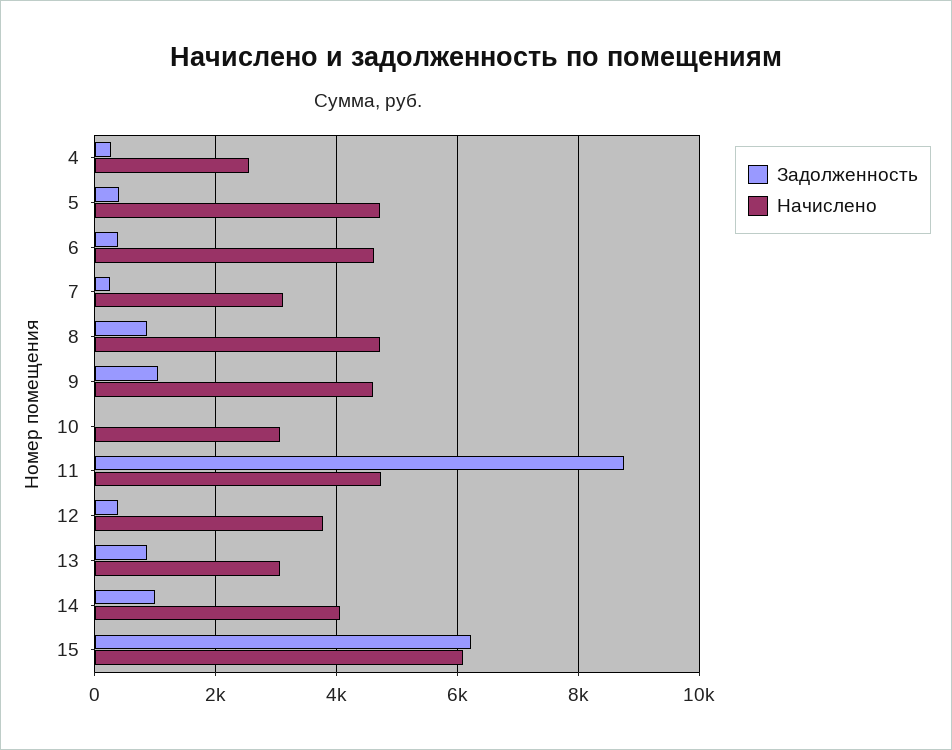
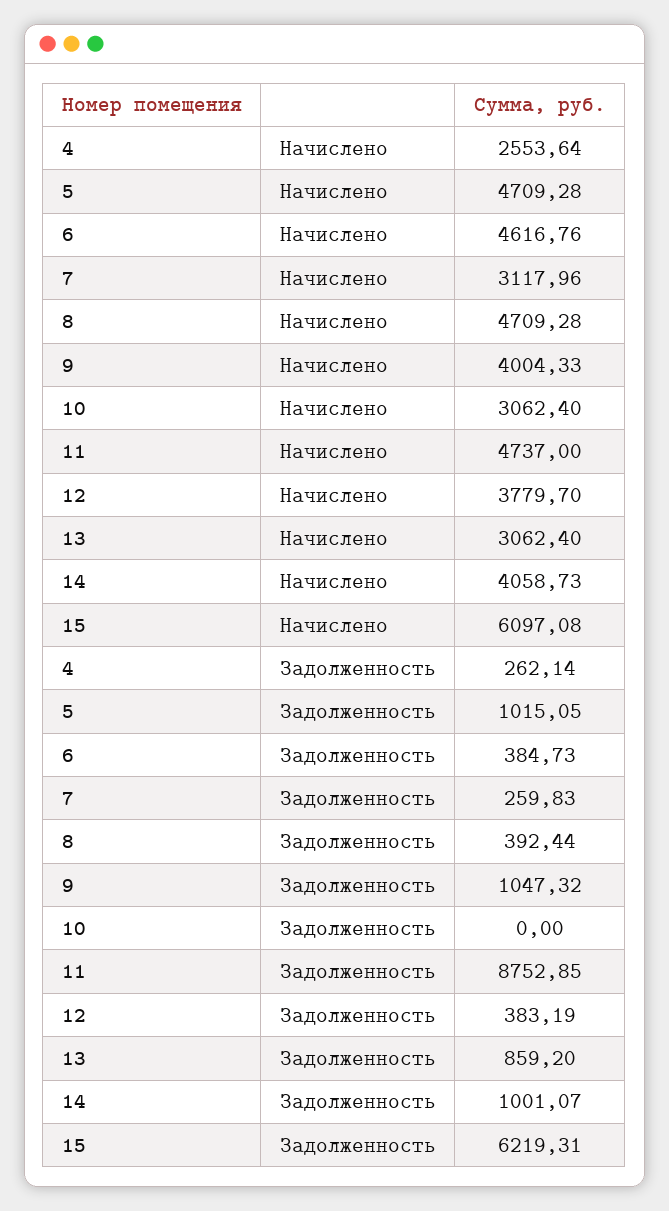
  {
    "Задолженность": {
      "4": 262.14,
-     "5": 400,
+     "5": 1015.05,
      "6": 384.73,
      "7": 259.83,
-     "8": 800,
+     "8": 392.44,
      "9": 1047.32,
      "10": 0,
      "11": 8752.85,
      "12": 383.19,
      "13": 859.2,
      "14": 1001.07,
      "15": 6219.31
    },
    "Начислено": {
      "4": 2553.64,
      "5": 4709.28,
      "6": 4616.76,
      "7": 3117.96,
      "8": 4709.28,
-     "9": 4600,
+     "9": 4004.33,
      "10": 3062.4,
      "11": 4737,
      "12": 3779.7,
      "13": 3062.4,
      "14": 4058.73,
      "15": 6097.08
    }
  }

